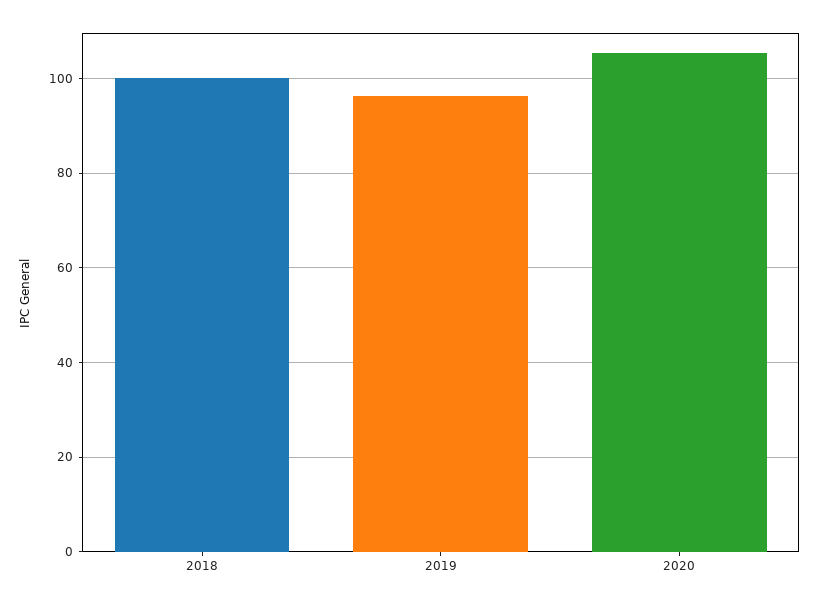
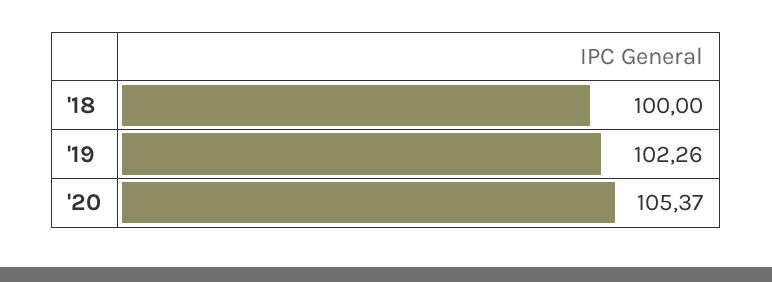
  {
    "2018": 100,
-   "2019": 96,
+   "2019": 102.26,
    "2020": 105.37
  }

